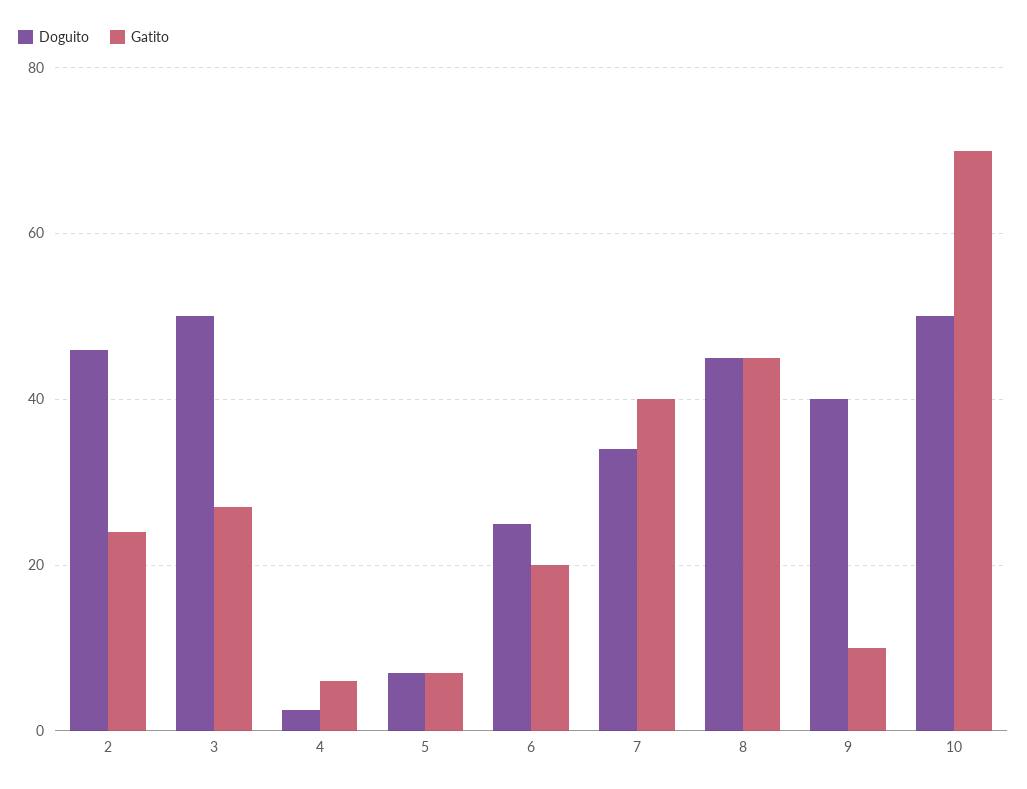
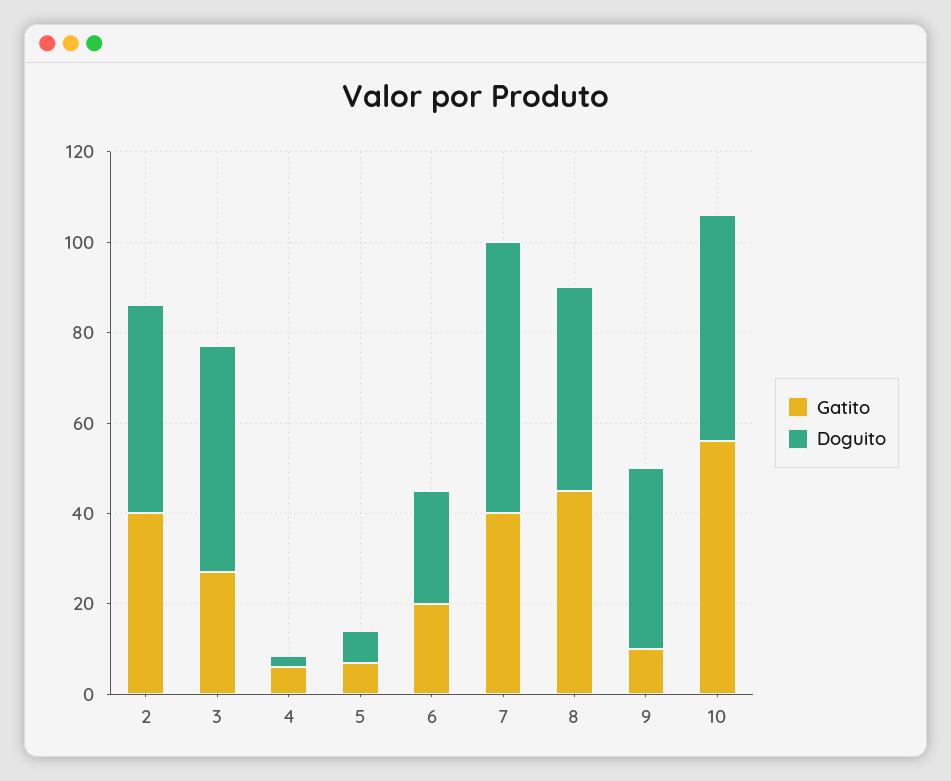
  {
    "Doguito": {
      "2": 46,
      "3": 50,
      "4": 2,
      "5": 8,
      "6": 26,
-     "7": 34,
+     "7": 60,
      "8": 46,
      "9": 40,
      "10": 50
    },
    "Gatito": {
-     "2": 24,
+     "2": 40,
      "3": 28,
      "4": 6,
      "5": 8,
      "6": 20,
      "7": 40,
      "8": 46,
      "9": 10,
-     "10": 70
+     "10": 55
    }
  }

